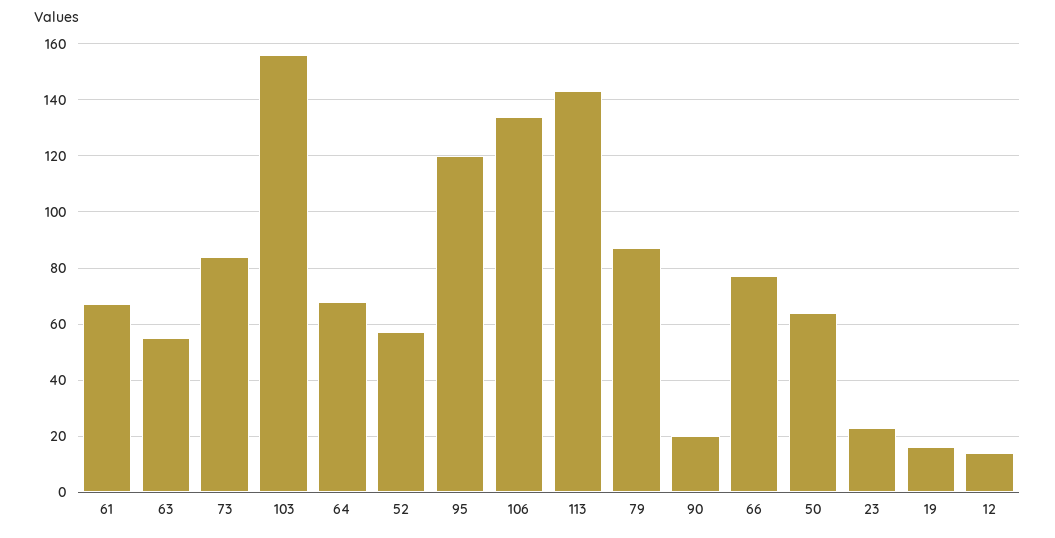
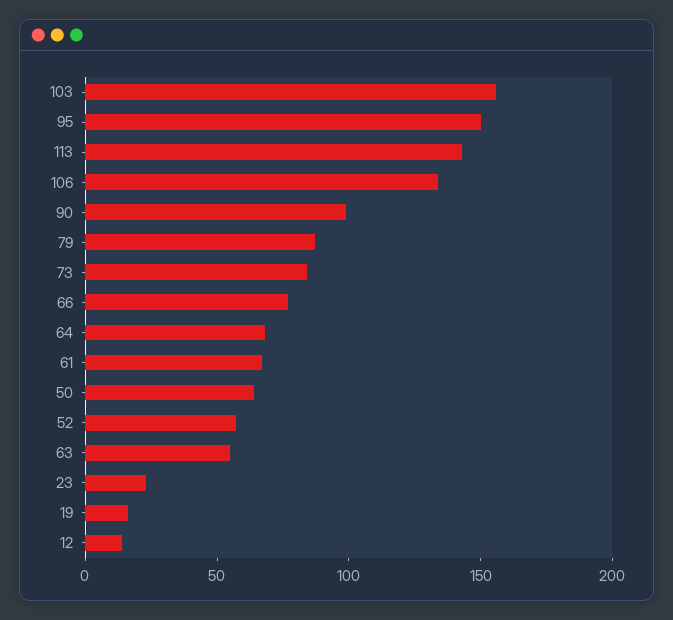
  {
    "61": 65,
    "63": 55,
    "73": 85,
    "103": 155,
    "64": 70,
    "52": 55,
-   "95": 120,
+   "95": 150,
    "106": 135,
    "113": 145,
    "79": 85,
-   "90": 20,
+   "90": 100,
    "66": 75,
    "50": 65,
    "23": 25,
    "19": 15,
    "12": 15
  }

